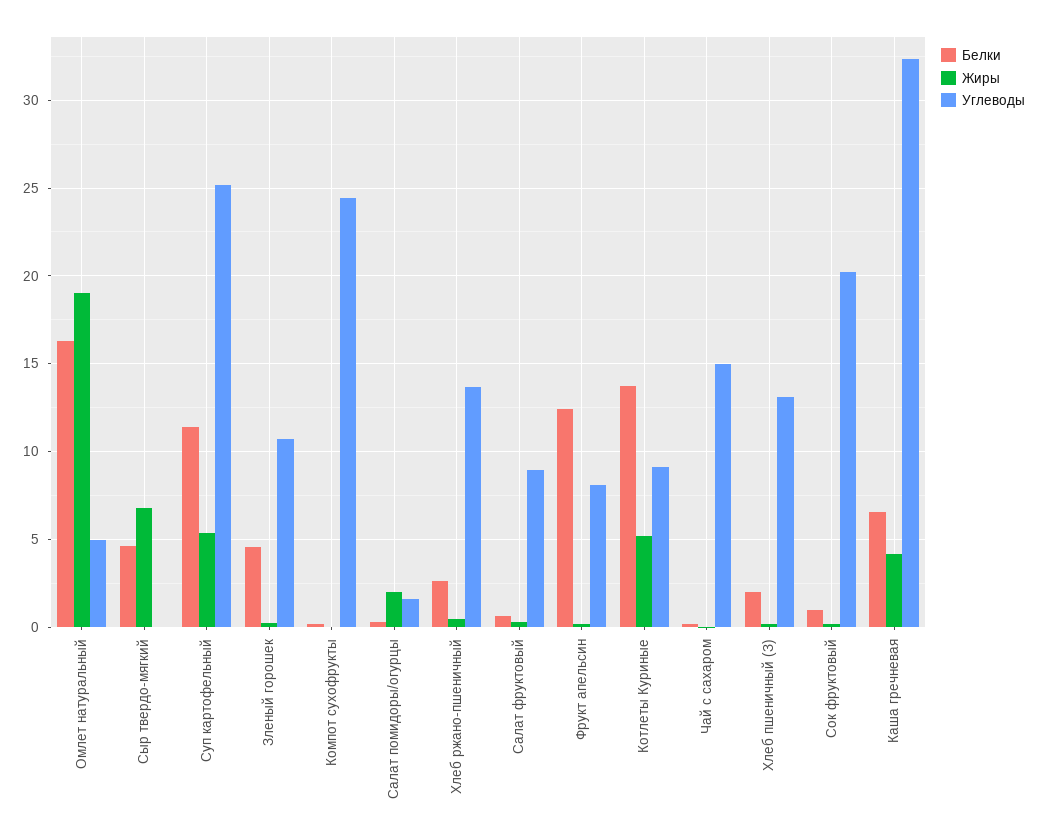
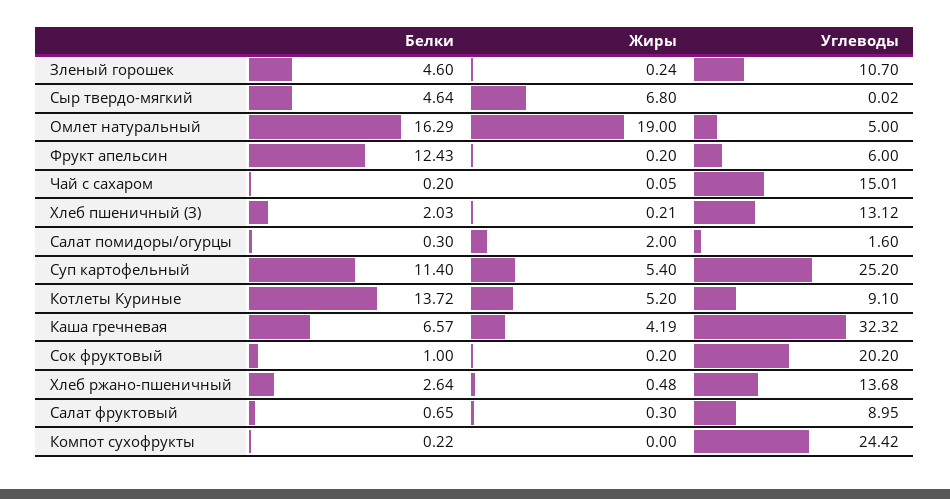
  {
    "Белки": {
      "Омлет натуральный": 16.29,
      "Сыр твердо-мягкий": 4.64,
      "Суп картофельный": 11.4,
      "Зленый горошек": 4.6,
      "Компот сухофрукты": 0.22,
      "Салат помидоры/огурцы": 0.3,
      "Хлеб ржано-пшеничный": 2.64,
      "Салат фруктовый": 0.65,
      "Фрукт апельсин": 12.43,
      "Котлеты Куриные": 13.72,
      "Чай с сахаром": 0.2,
      "Хлеб пшеничный (З)": 2.03,
      "Сок фруктовый": 1,
      "Каша гречневая": 6.57
    },
    "Жиры": {
      "Омлет натуральный": 19,
      "Сыр твердо-мягкий": 6.8,
      "Суп картофельный": 5.4,
      "Зленый горошек": 0.24,
      "Компот сухофрукты": 0,
      "Салат помидоры/огурцы": 2,
      "Хлеб ржано-пшеничный": 0.48,
      "Салат фруктовый": 0.3,
      "Фрукт апельсин": 0.2,
      "Котлеты Куриные": 5.2,
      "Чай с сахаром": 0.05,
      "Хлеб пшеничный (З)": 0.21,
      "Сок фруктовый": 0.2,
      "Каша гречневая": 4.19
    },
    "Углеводы": {
      "Омлет натуральный": 5,
      "Сыр твердо-мягкий": 0.02,
      "Суп картофельный": 25.2,
      "Зленый горошек": 10.7,
      "Компот сухофрукты": 24.42,
      "Салат помидоры/огурцы": 1.6,
      "Хлеб ржано-пшеничный": 13.68,
      "Салат фруктовый": 8.95,
-     "Фрукт апельсин": 8,
+     "Фрукт апельсин": 6,
      "Котлеты Куриные": 9.1,
      "Чай с сахаром": 15.01,
      "Хлеб пшеничный (З)": 13.12,
      "Сок фруктовый": 20.2,
      "Каша гречневая": 32.32
    }
  }

